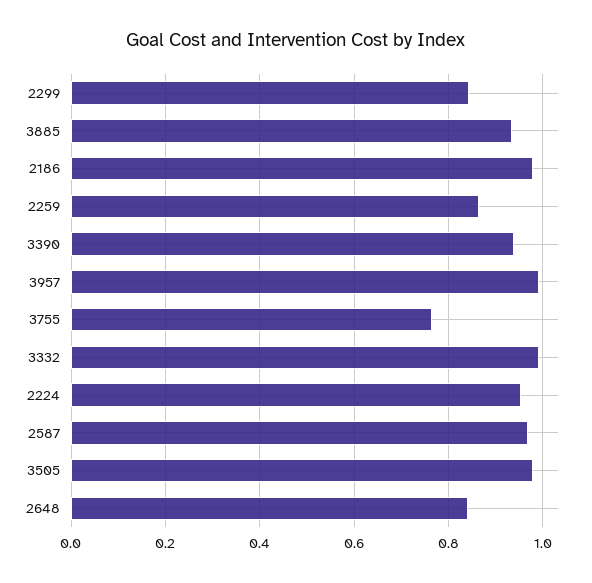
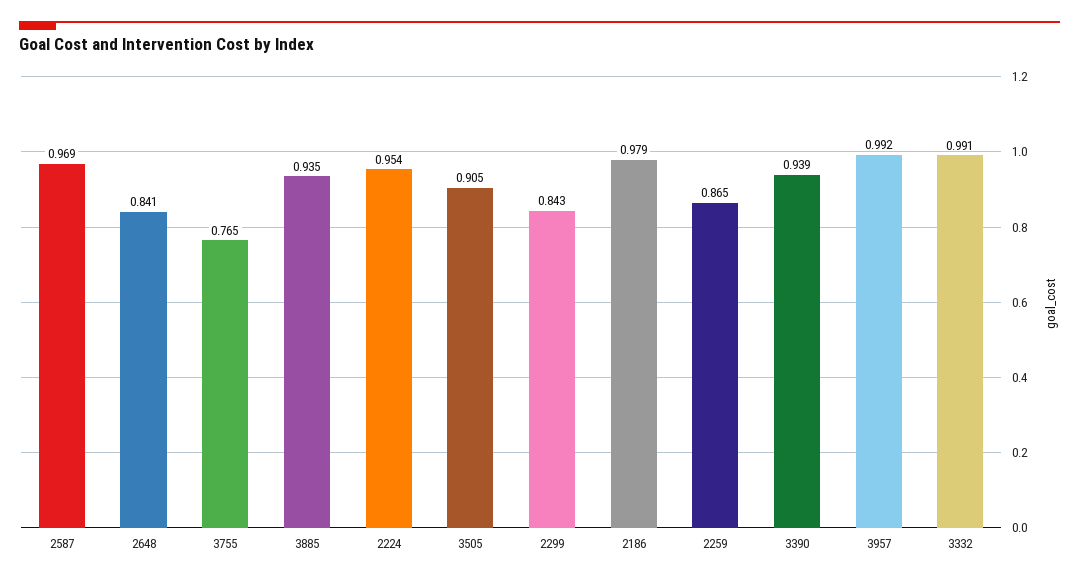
  {
    "2299": 0.843,
    "3885": 0.935,
    "2186": 0.979,
    "2259": 0.865,
    "3390": 0.939,
    "3957": 0.992,
    "3755": 0.765,
    "3332": 0.991,
    "2224": 0.954,
    "2587": 0.969,
-   "3505": 0.98,
+   "3505": 0.905,
    "2648": 0.841
  }

